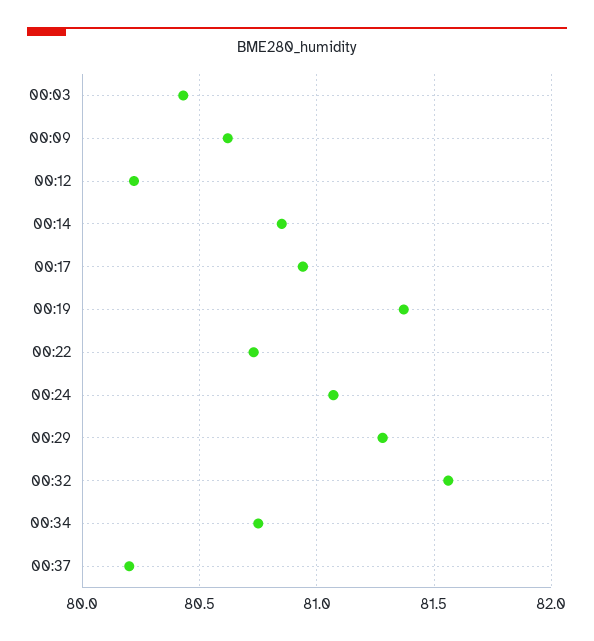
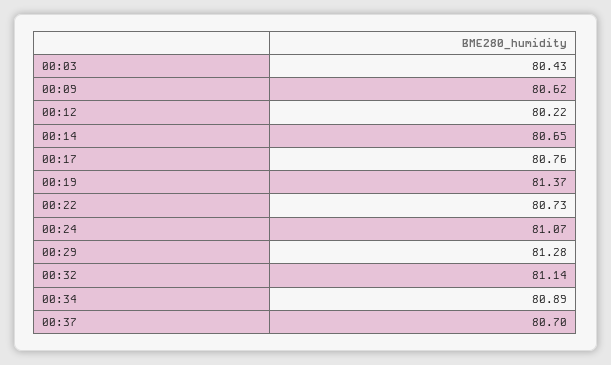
  {
    "00:03": 80.43,
    "00:09": 80.62,
    "00:12": 80.22,
-   "00:14": 80.85,
+   "00:14": 80.65,
-   "00:17": 80.95,
+   "00:17": 80.76,
    "00:19": 81.37,
    "00:22": 80.73,
    "00:24": 81.07,
    "00:29": 81.28,
-   "00:32": 81.55,
+   "00:32": 81.14,
-   "00:34": 80.75,
+   "00:34": 80.89,
-   "00:37": 80.2
+   "00:37": 80.7
  }

